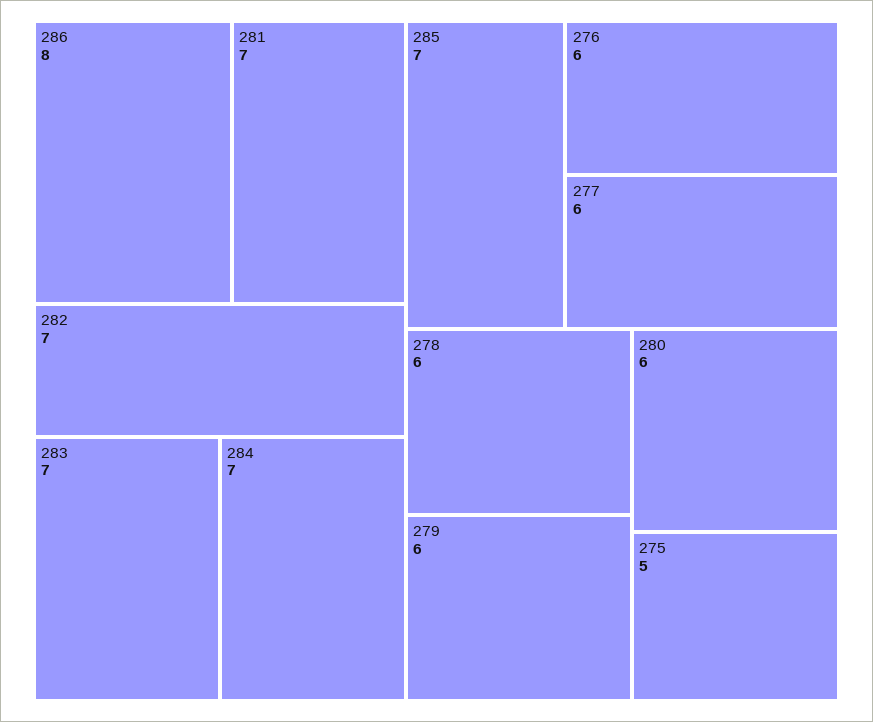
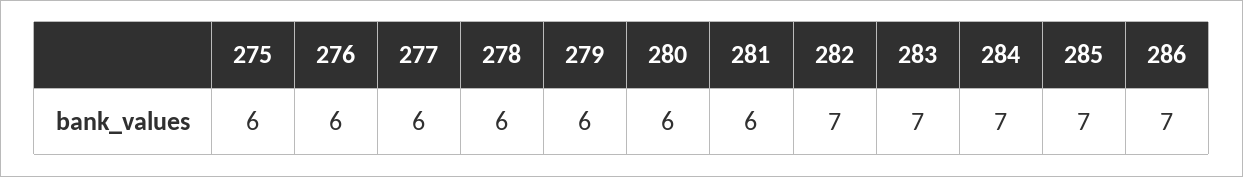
  {
-   "286": 8,
+   "286": 7,
-   "281": 7,
+   "281": 6,
    "282": 7,
    "283": 7,
    "284": 7,
    "285": 7,
    "276": 6,
    "277": 6,
    "278": 6,
    "279": 6,
    "280": 6,
-   "275": 5
+   "275": 6
  }

